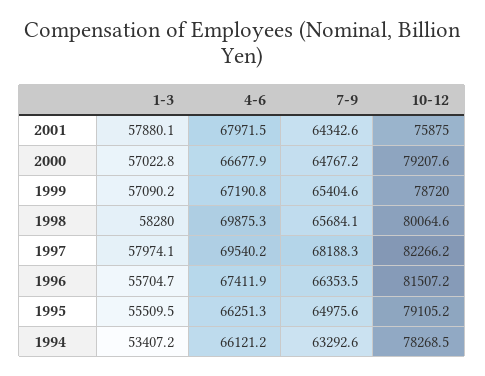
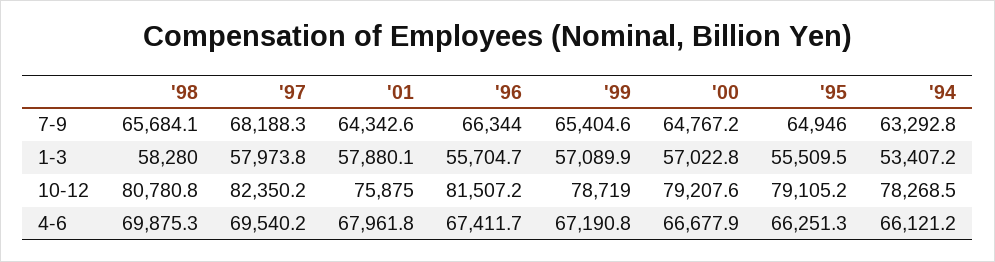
  {
    "1-3": {
      "2001": 57880.1,
      "2000": 57022.8,
-     "1999": 57090.2,
+     "1999": 57089.9,
      "1998": 58280,
-     "1997": 57974.1,
+     "1997": 57973.8,
      "1996": 55704.7,
      "1995": 55509.5,
      "1994": 53407.2
    },
    "4-6": {
-     "2001": 67971.5,
+     "2001": 67961.8,
      "2000": 66677.9,
      "1999": 67190.8,
      "1998": 69875.3,
      "1997": 69540.2,
-     "1996": 67411.9,
+     "1996": 67411.7,
      "1995": 66251.3,
      "1994": 66121.2
    },
    "7-9": {
      "2001": 64342.6,
      "2000": 64767.2,
      "1999": 65404.6,
      "1998": 65684.1,
      "1997": 68188.3,
-     "1996": 66353.5,
+     "1996": 66344,
-     "1995": 64975.6,
+     "1995": 64946,
-     "1994": 63292.6
+     "1994": 63292.8
    },
    "10-12": {
      "2001": 75875,
      "2000": 79207.6,
-     "1999": 78720,
+     "1999": 78719,
-     "1998": 80064.6,
+     "1998": 80780.8,
-     "1997": 82266.2,
+     "1997": 82350.2,
      "1996": 81507.2,
      "1995": 79105.2,
      "1994": 78268.5
    }
  }

